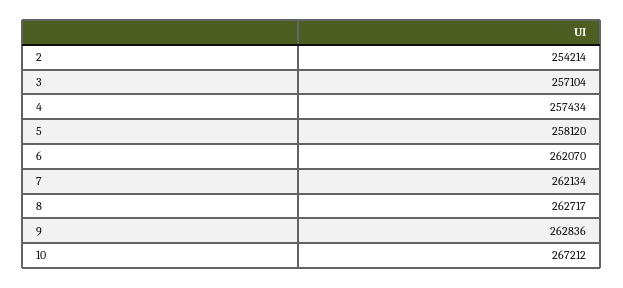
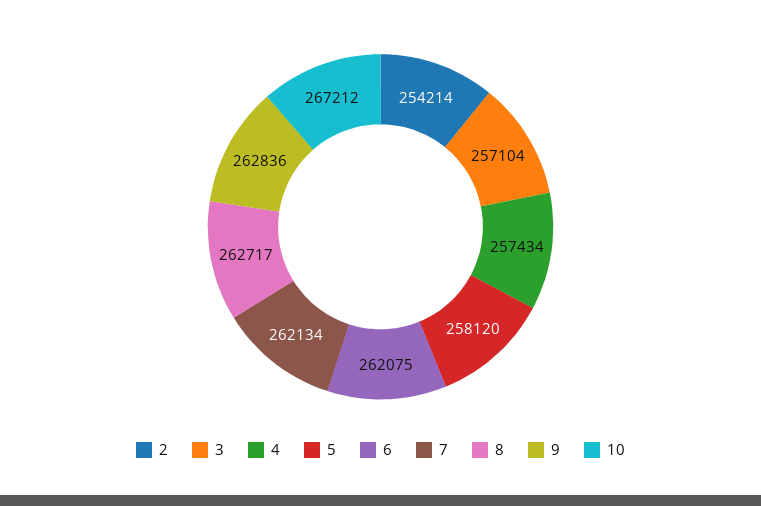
  {
    "2": 254214,
    "3": 257104,
    "4": 257434,
    "5": 258120,
-   "6": 262070,
+   "6": 262075,
    "7": 262134,
    "8": 262717,
    "9": 262836,
    "10": 267212
  }

